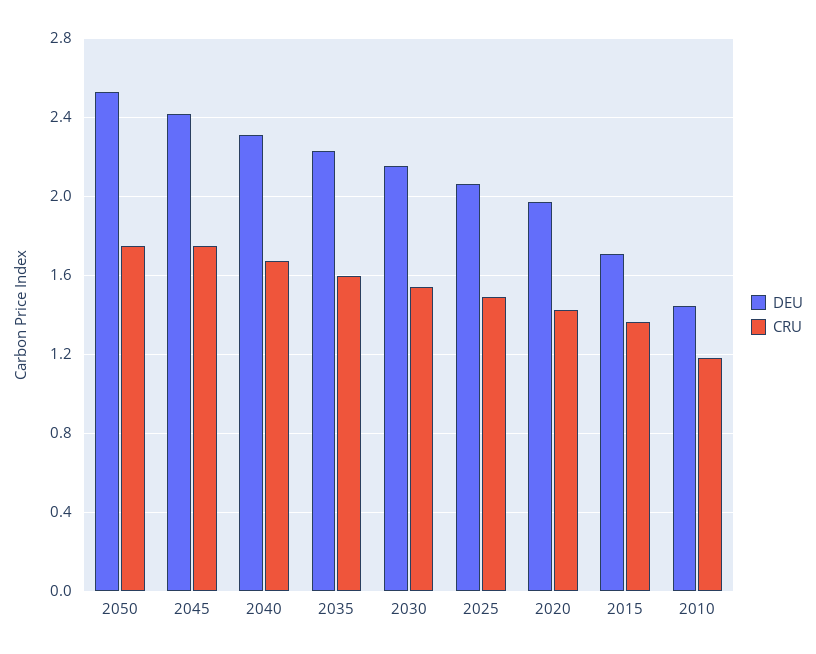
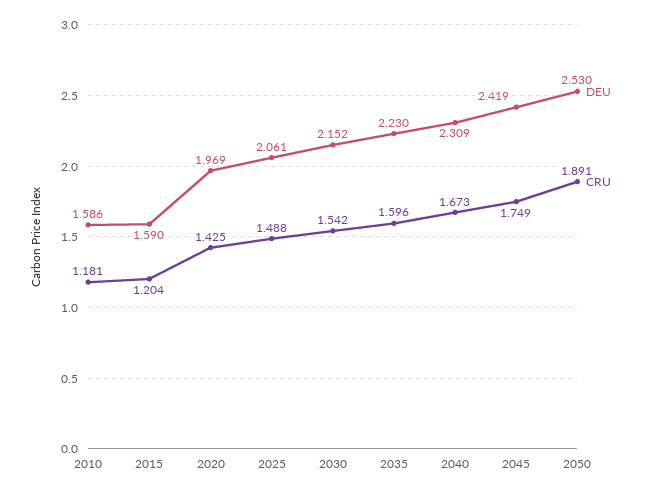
  {
    "DEU": {
      "2050": 2.53,
      "2045": 2.419,
      "2040": 2.309,
      "2035": 2.23,
      "2030": 2.152,
      "2025": 2.061,
      "2020": 1.969,
-     "2015": 1.7,
+     "2015": 1.59,
-     "2010": 1.45
+     "2010": 1.586
    },
    "CRU": {
-     "2050": 1.75,
+     "2050": 1.891,
      "2045": 1.749,
      "2040": 1.673,
      "2035": 1.596,
      "2030": 1.542,
      "2025": 1.488,
      "2020": 1.425,
-     "2015": 1.35,
+     "2015": 1.204,
      "2010": 1.181
    }
  }

